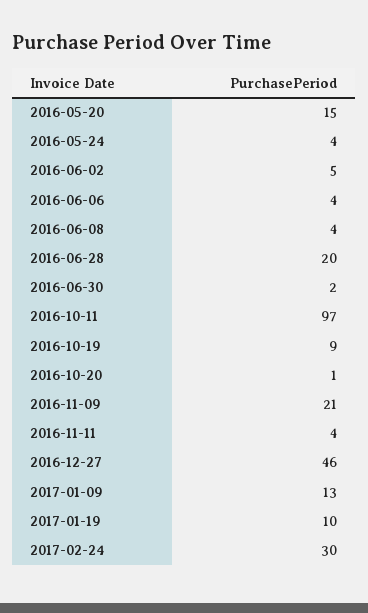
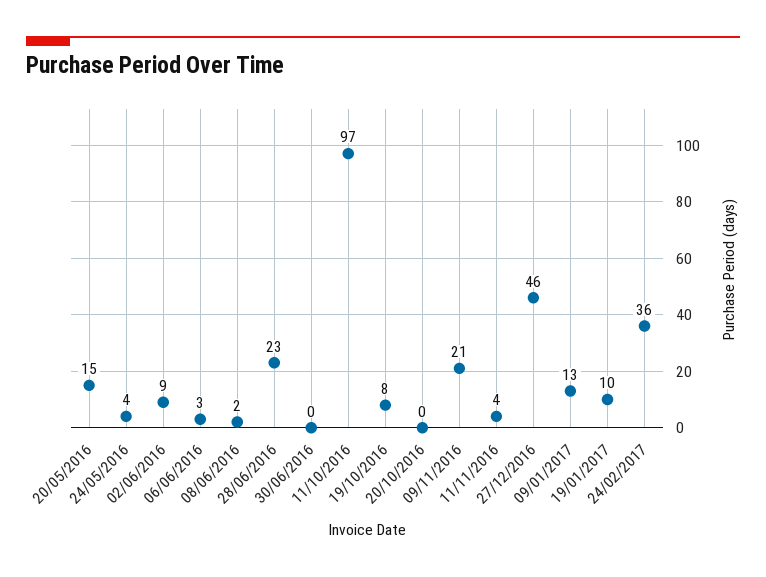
  {
    "2016-05-20": 15,
    "2016-05-24": 4,
-   "2016-06-02": 5,
+   "2016-06-02": 9,
-   "2016-06-06": 4,
+   "2016-06-06": 3,
-   "2016-06-08": 4,
+   "2016-06-08": 2,
-   "2016-06-28": 20,
+   "2016-06-28": 23,
-   "2016-06-30": 2,
+   "2016-06-30": 0,
    "2016-10-11": 97,
-   "2016-10-19": 9,
+   "2016-10-19": 8,
-   "2016-10-20": 1,
+   "2016-10-20": 0,
    "2016-11-09": 21,
    "2016-11-11": 4,
    "2016-12-27": 46,
    "2017-01-09": 13,
    "2017-01-19": 10,
-   "2017-02-24": 30
+   "2017-02-24": 36
  }

